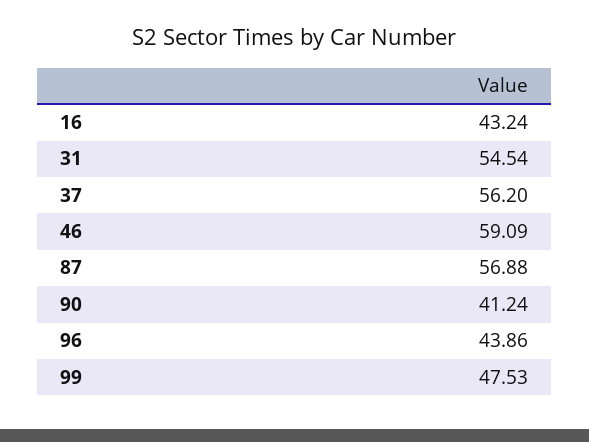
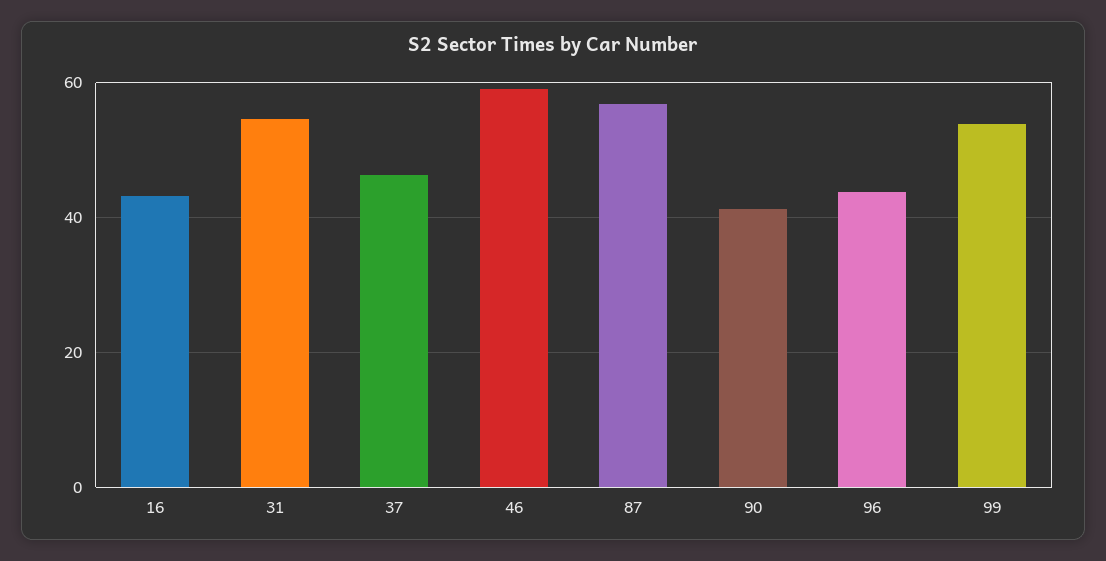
  {
    "16": 43.24,
    "31": 54.54,
-   "37": 56.2,
+   "37": 46,
    "46": 59.09,
    "87": 56.88,
    "90": 41.24,
    "96": 43.86,
-   "99": 47.53
+   "99": 54
  }

